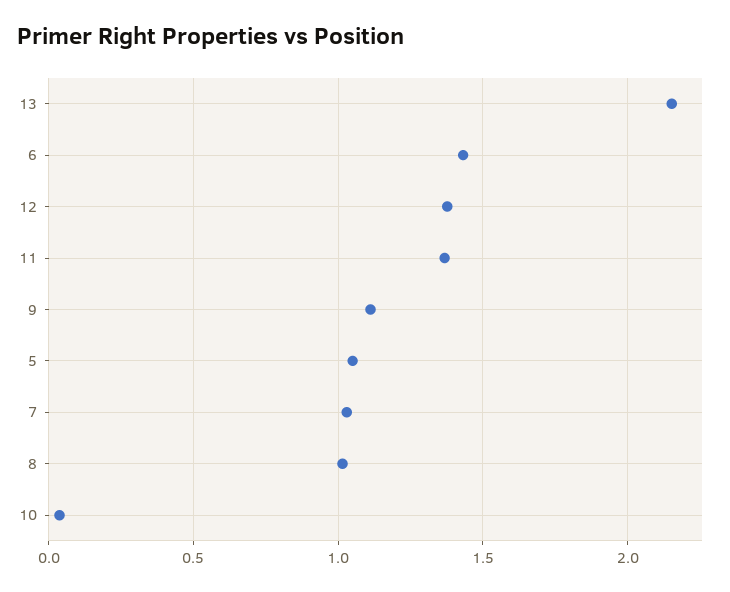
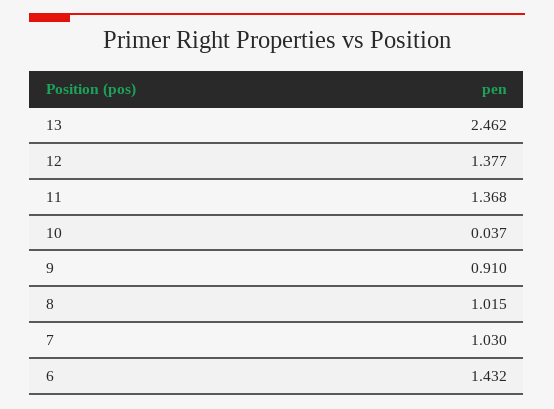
  {
-   "13": 2.15,
+   "13": 2.462,
    "6": 1.432,
    "12": 1.377,
    "11": 1.368,
-   "9": 1.1,
+   "9": 0.91,
-   "5": 1.05,
    "7": 1.03,
    "8": 1.015,
    "10": 0.037
  }

